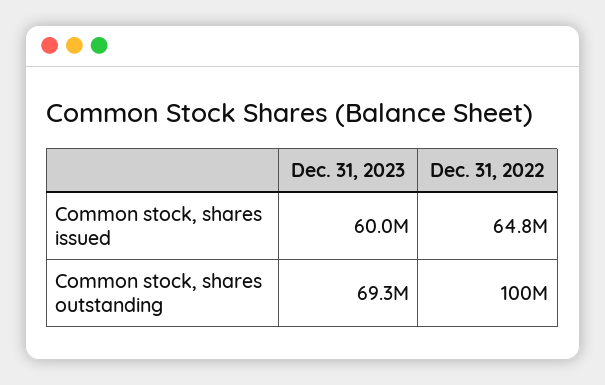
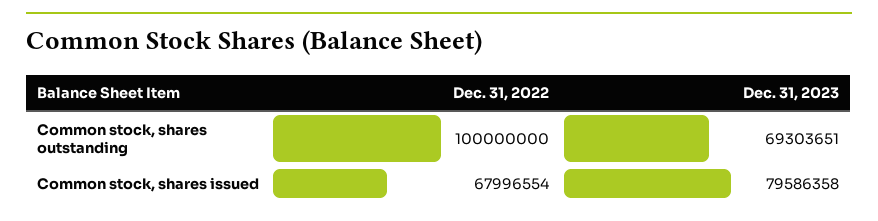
  {
    "Dec. 31, 2023": {
-     "Common stock, shares issued": 60000000,
+     "Common stock, shares issued": 79586358,
      "Common stock, shares outstanding": 69303651
    },
    "Dec. 31, 2022": {
-     "Common stock, shares issued": 64800000,
+     "Common stock, shares issued": 67996554,
      "Common stock, shares outstanding": 100000000
    }
  }

